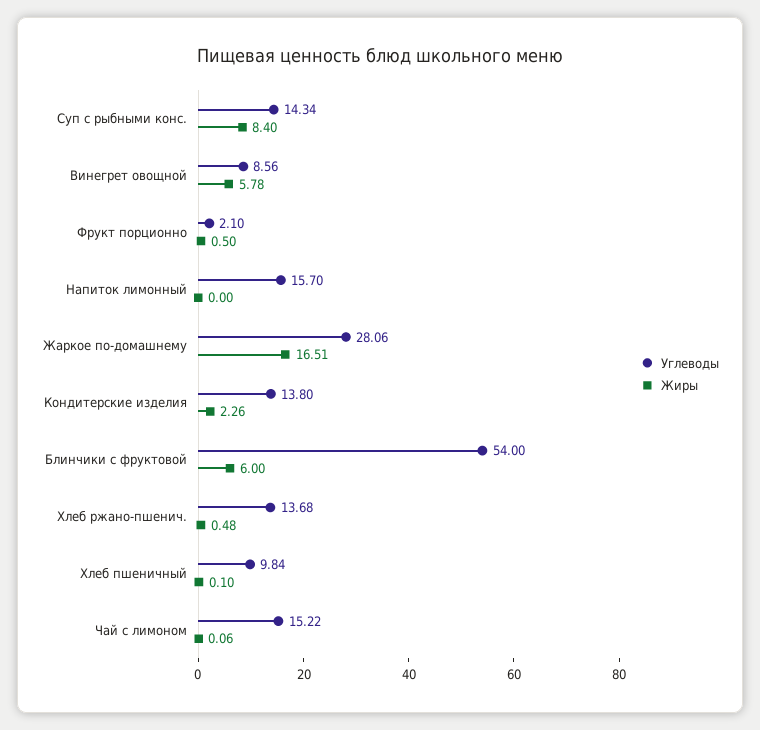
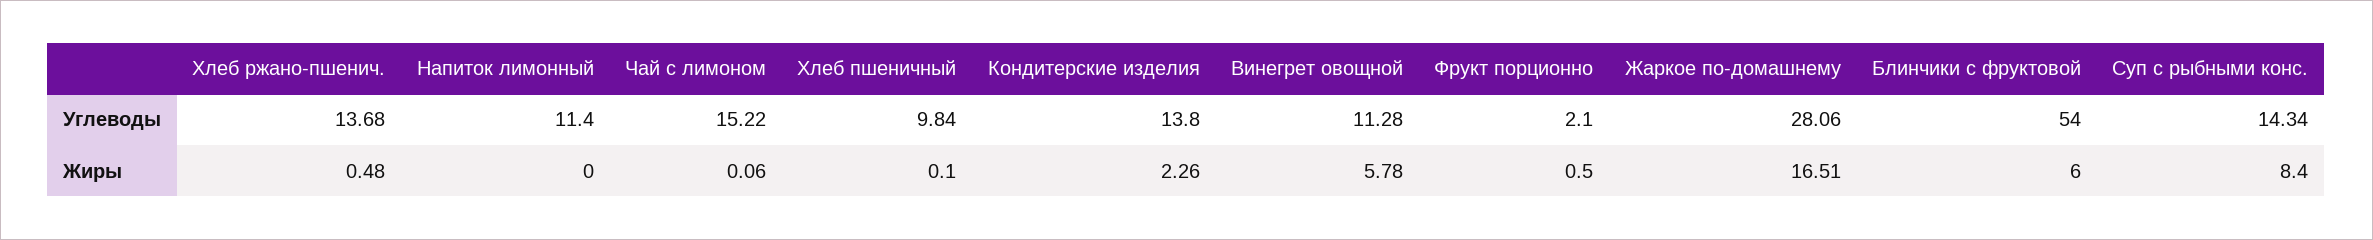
  {
    "Углеводы": {
      "Суп с рыбными конс.": 14.34,
-     "Винегрет овощной": 8.56,
+     "Винегрет овощной": 11.28,
      "Фрукт порционно": 2.1,
-     "Напиток лимонный": 15.7,
+     "Напиток лимонный": 11.4,
      "Жаркое по-домашнему": 28.06,
      "Кондитерские изделия": 13.8,
      "Блинчики с фруктовой": 54,
      "Хлеб ржано-пшенич.": 13.68,
      "Хлеб пшеничный": 9.84,
      "Чай с лимоном": 15.22
    },
    "Жиры": {
      "Суп с рыбными конс.": 8.4,
      "Винегрет овощной": 5.78,
      "Фрукт порционно": 0.5,
      "Напиток лимонный": 0,
      "Жаркое по-домашнему": 16.51,
      "Кондитерские изделия": 2.26,
      "Блинчики с фруктовой": 6,
      "Хлеб ржано-пшенич.": 0.48,
      "Хлеб пшеничный": 0.1,
      "Чай с лимоном": 0.06
    }
  }

